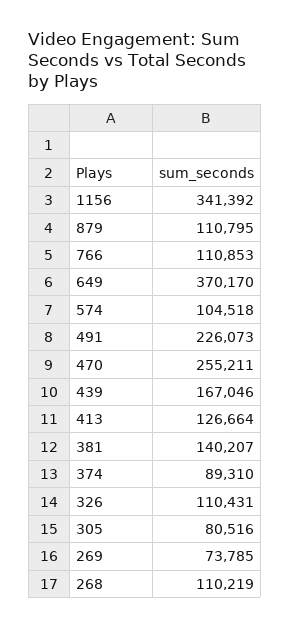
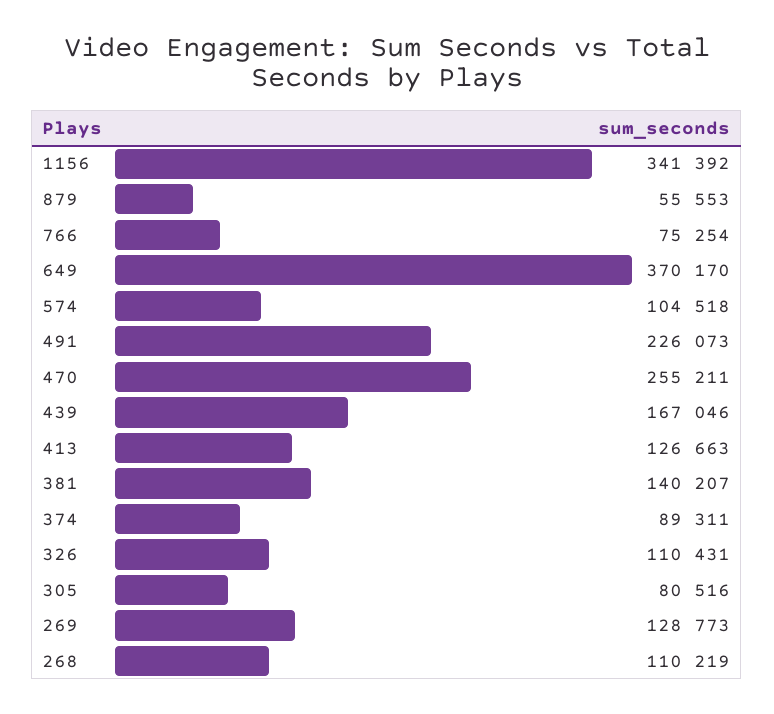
  {
    "1156": 341392,
-   "879": 110795,
+   "879": 55553,
-   "766": 110853,
+   "766": 75254,
    "649": 370170,
    "574": 104518,
    "491": 226073,
    "470": 255211,
    "439": 167046,
-   "413": 126664,
+   "413": 126663,
    "381": 140207,
-   "374": 89310,
+   "374": 89311,
    "326": 110431,
    "305": 80516,
-   "269": 73785,
+   "269": 128773,
    "268": 110219
  }

